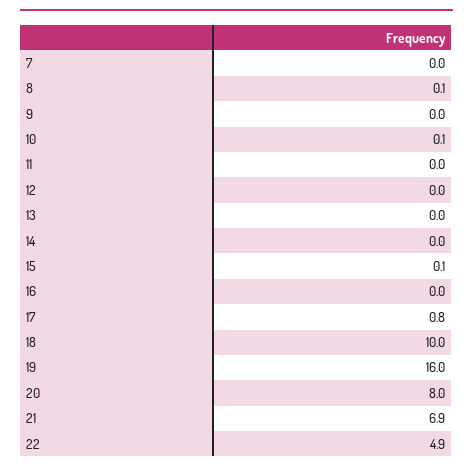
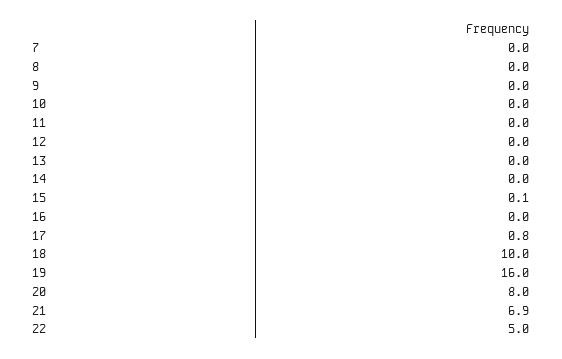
  {
    "7": 0,
-   "8": 0.1,
+   "8": 0,
    "9": 0,
-   "10": 0.1,
+   "10": 0,
    "11": 0,
    "12": 0,
    "13": 0,
    "14": 0,
    "15": 0.1,
    "16": 0,
    "17": 0.8,
    "18": 10,
    "19": 16,
    "20": 8,
    "21": 6.9,
-   "22": 4.9
+   "22": 5
  }

